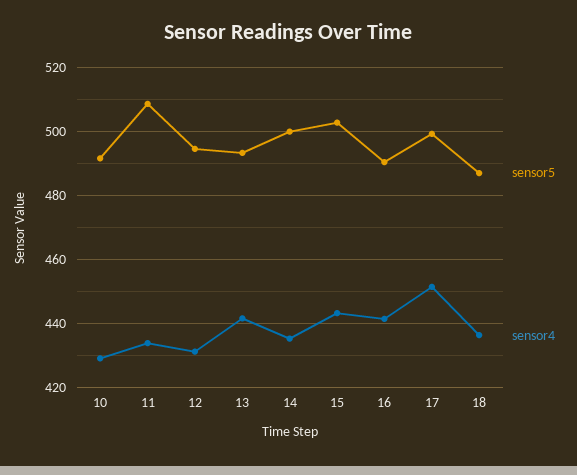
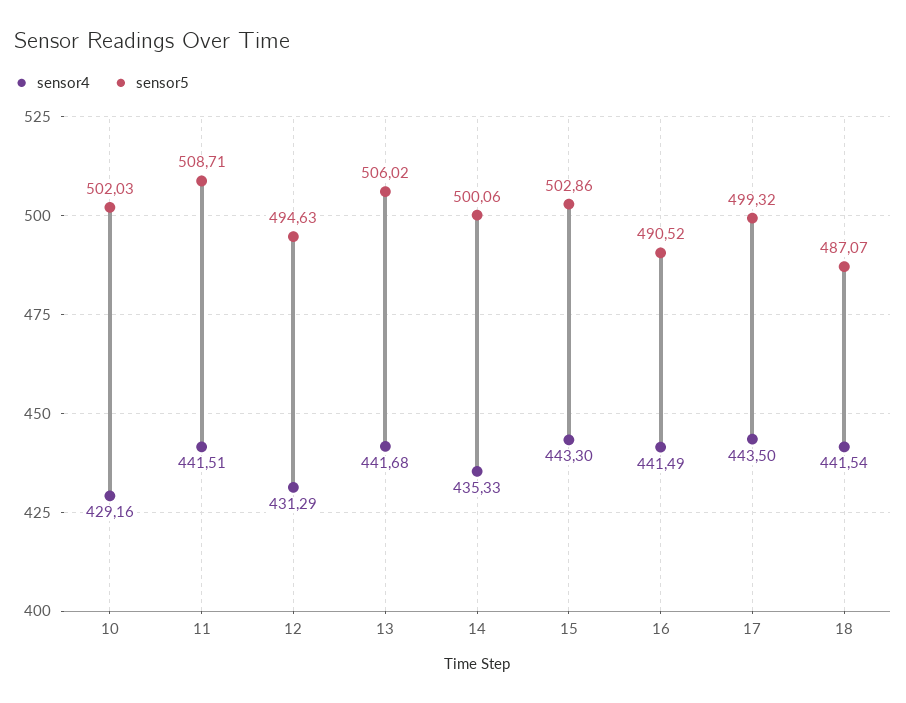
  {
    "sensor5": {
-     "10": 492,
+     "10": 502.03,
      "11": 508.71,
      "12": 494.63,
-     "13": 494,
+     "13": 506.02,
      "14": 500.06,
      "15": 502.86,
      "16": 490.52,
      "17": 499.32,
      "18": 487.07
    },
    "sensor4": {
      "10": 429.16,
-     "11": 434,
+     "11": 441.51,
      "12": 431.29,
      "13": 441.68,
      "14": 435.33,
      "15": 443.3,
      "16": 441.49,
-     "17": 452,
+     "17": 443.5,
-     "18": 436
+     "18": 441.54
    }
  }

